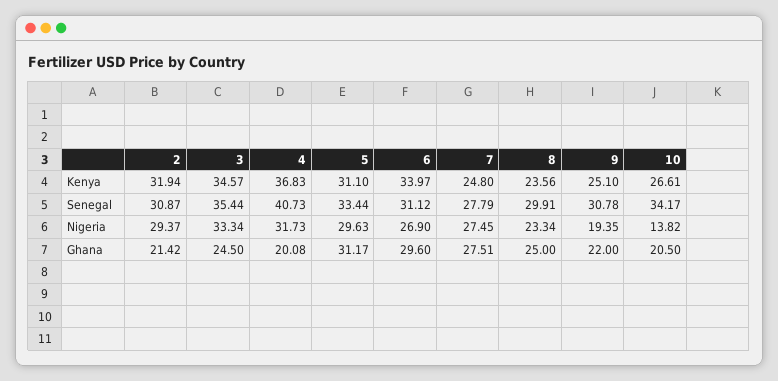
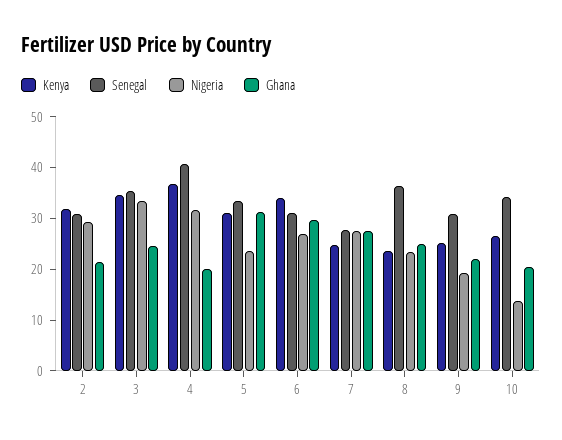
  {
    "Kenya": {
      "2": 31.94,
      "3": 34.57,
      "4": 36.83,
      "5": 31.1,
      "6": 33.97,
      "7": 24.8,
      "8": 23.56,
      "9": 25.1,
      "10": 26.61
    },
    "Senegal": {
      "2": 30.87,
      "3": 35.44,
      "4": 40.73,
      "5": 33.44,
      "6": 31.12,
      "7": 27.79,
-     "8": 29.91,
+     "8": 36,
      "9": 30.78,
      "10": 34.17
    },
    "Nigeria": {
      "2": 29.37,
      "3": 33.34,
      "4": 31.73,
-     "5": 29.63,
+     "5": 24,
      "6": 26.9,
      "7": 27.45,
      "8": 23.34,
      "9": 19.35,
      "10": 13.82
    },
    "Ghana": {
      "2": 21.42,
      "3": 24.5,
      "4": 20.08,
      "5": 31.17,
      "6": 29.6,
      "7": 27.51,
      "8": 25,
      "9": 22,
      "10": 20.5
    }
  }

